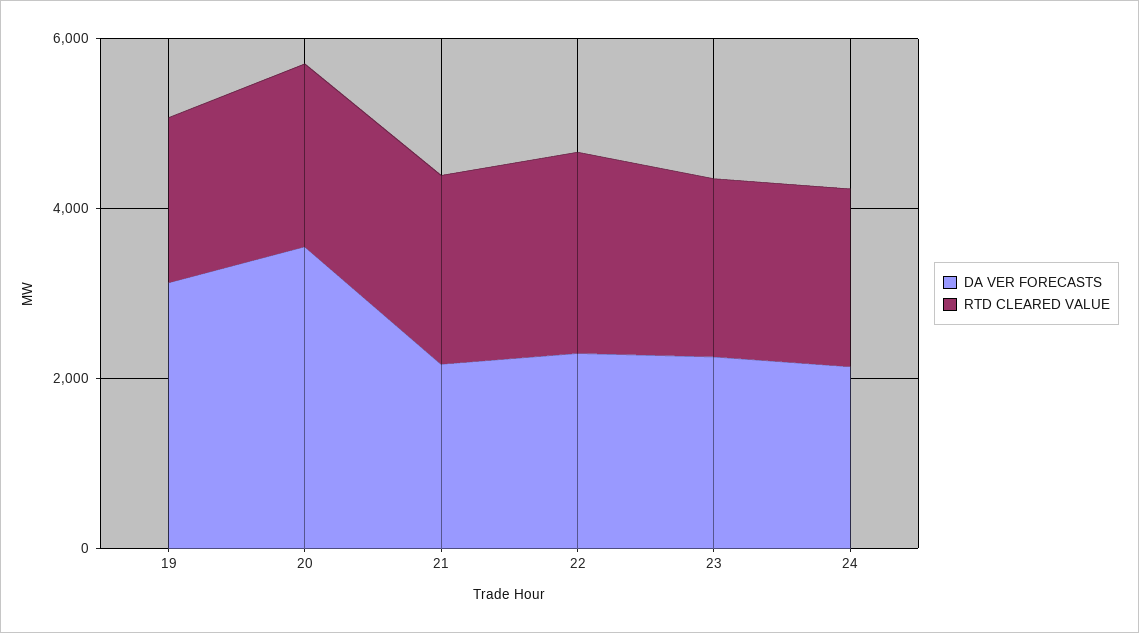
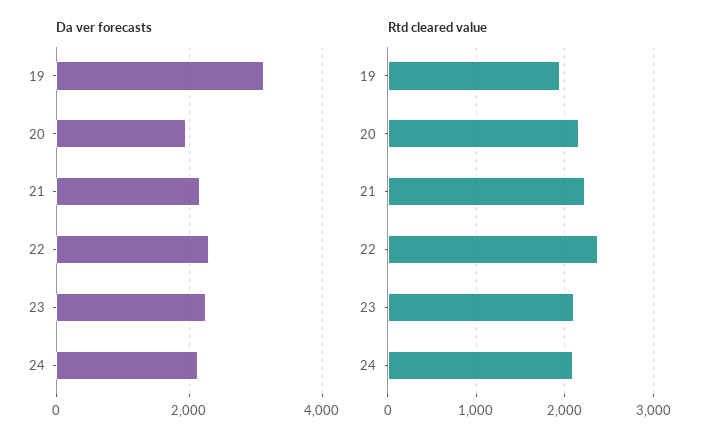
  {
    "DA VER FORECASTS": {
      "19": 3200,
-     "20": 3500,
+     "20": 2000,
      "21": 2200,
      "22": 2200,
      "23": 2200,
      "24": 2200
    },
    "RTD CLEARED VALUE": {
      "19": 1900,
      "20": 2200,
      "21": 2200,
      "22": 2400,
      "23": 2100,
      "24": 2100
    }
  }

